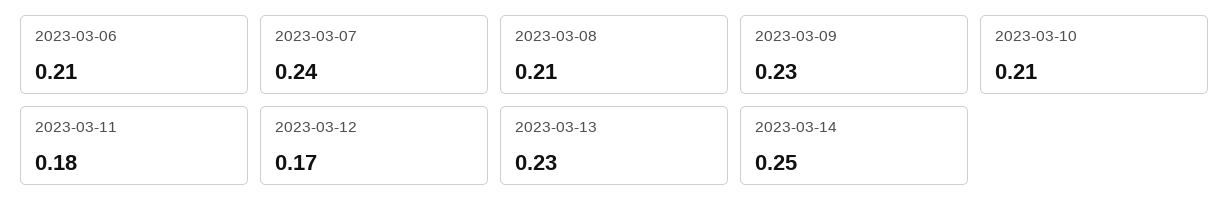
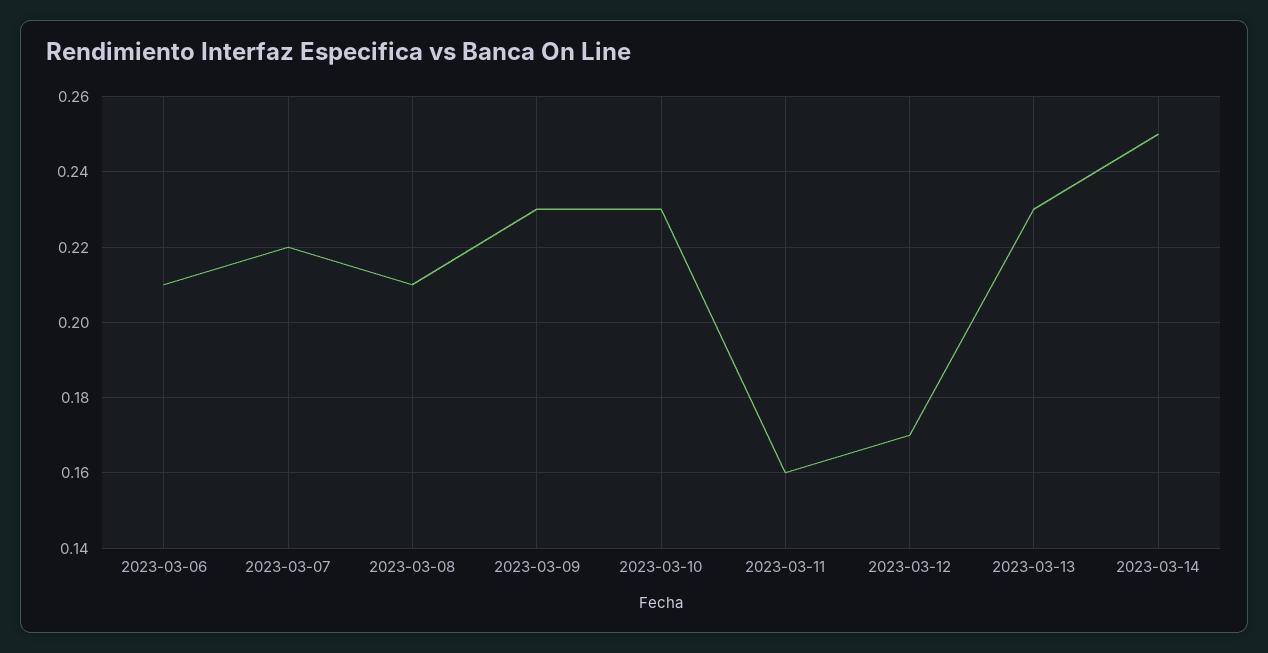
  {
    "2023-03-06": 0.21,
-   "2023-03-07": 0.24,
+   "2023-03-07": 0.22,
    "2023-03-08": 0.21,
    "2023-03-09": 0.23,
-   "2023-03-10": 0.21,
+   "2023-03-10": 0.23,
-   "2023-03-11": 0.18,
+   "2023-03-11": 0.16,
    "2023-03-12": 0.17,
    "2023-03-13": 0.23,
    "2023-03-14": 0.25
  }

